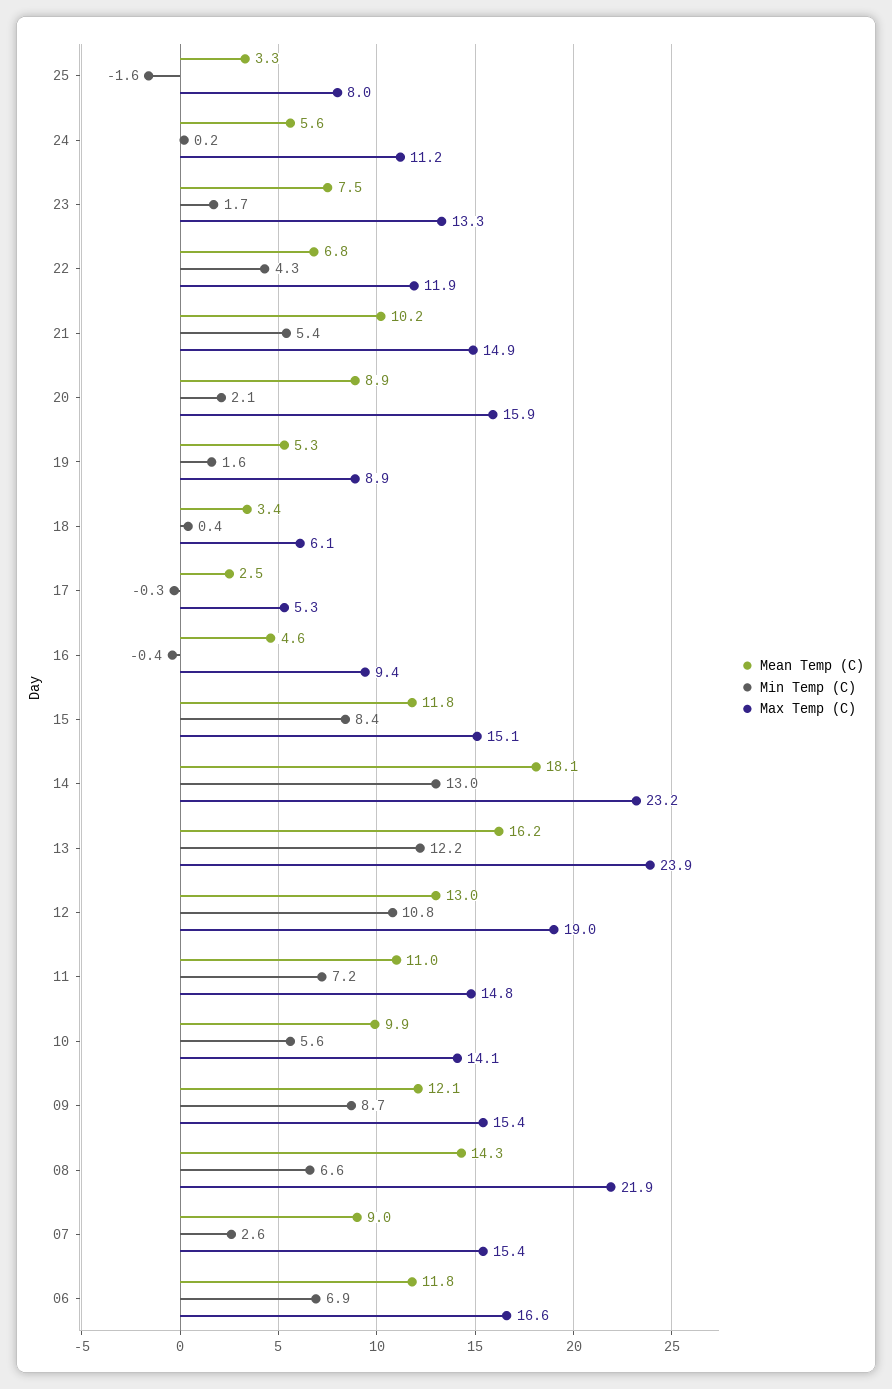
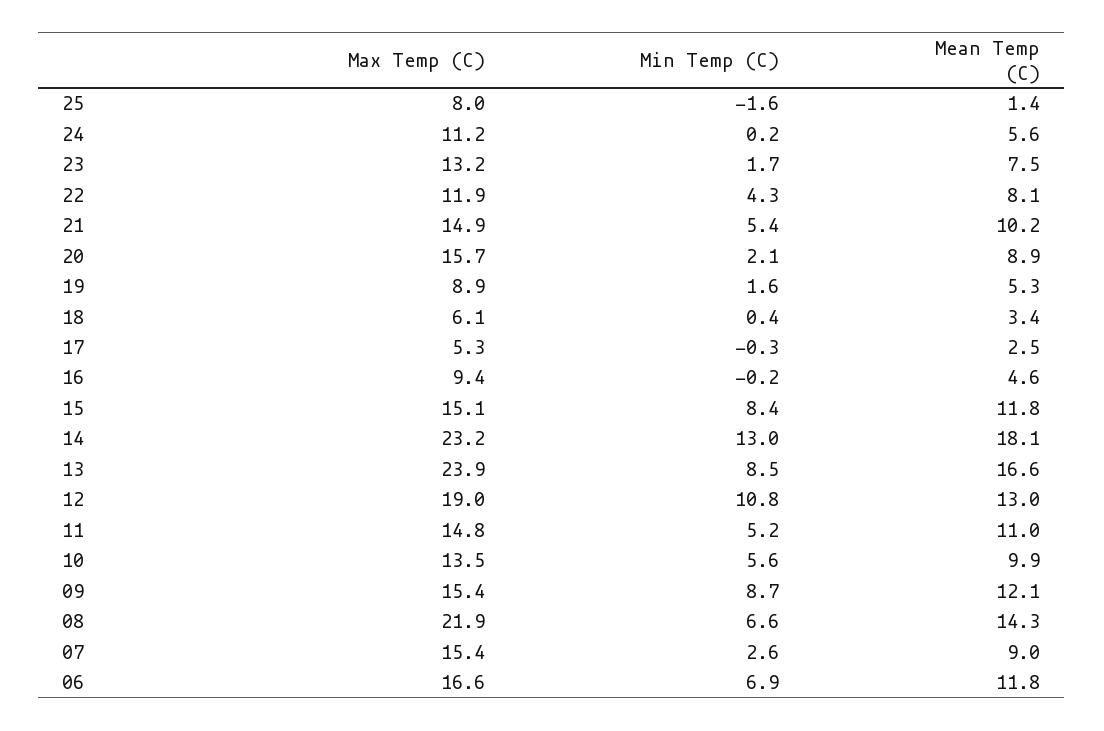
  {
    "Mean Temp (C)": {
-     "25": 3.3,
+     "25": 1.4,
      "24": 5.6,
      "23": 7.5,
-     "22": 6.8,
+     "22": 8.1,
      "21": 10.2,
      "20": 8.9,
      "19": 5.3,
      "18": 3.4,
      "17": 2.5,
      "16": 4.6,
      "15": 11.8,
      "14": 18.1,
-     "13": 16.2,
+     "13": 16.6,
      "12": 13,
      "11": 11,
      "10": 9.9,
      "09": 12.1,
      "08": 14.3,
      "07": 9,
      "06": 11.8
    },
    "Min Temp (C)": {
      "25": -1.6,
      "24": 0.2,
      "23": 1.7,
      "22": 4.3,
      "21": 5.4,
      "20": 2.1,
      "19": 1.6,
      "18": 0.4,
      "17": -0.3,
-     "16": -0.4,
+     "16": -0.2,
      "15": 8.4,
      "14": 13,
-     "13": 12.2,
+     "13": 8.5,
      "12": 10.8,
-     "11": 7.2,
+     "11": 5.2,
      "10": 5.6,
      "09": 8.7,
      "08": 6.6,
      "07": 2.6,
      "06": 6.9
    },
    "Max Temp (C)": {
      "25": 8,
      "24": 11.2,
-     "23": 13.3,
+     "23": 13.2,
      "22": 11.9,
      "21": 14.9,
-     "20": 15.9,
+     "20": 15.7,
      "19": 8.9,
      "18": 6.1,
      "17": 5.3,
      "16": 9.4,
      "15": 15.1,
      "14": 23.2,
      "13": 23.9,
      "12": 19,
      "11": 14.8,
-     "10": 14.1,
+     "10": 13.5,
      "09": 15.4,
      "08": 21.9,
      "07": 15.4,
      "06": 16.6
    }
  }

